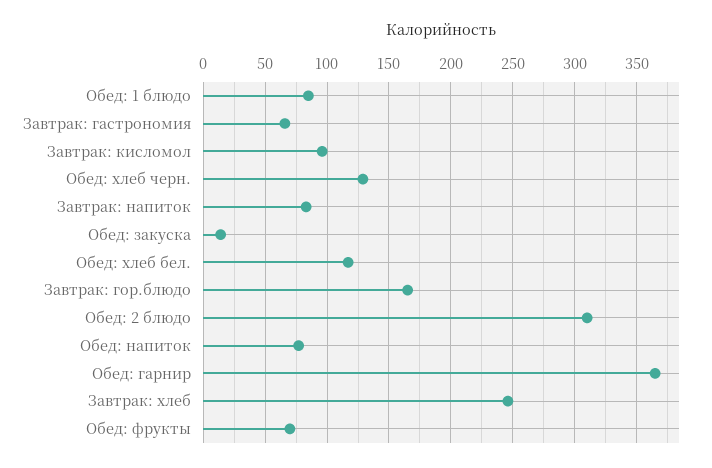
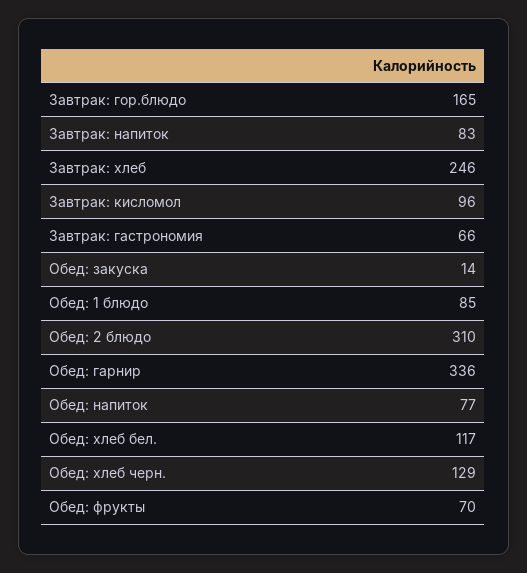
  {
    "Обед: 1 блюдо": 85,
    "Завтрак: гастрономия": 66,
    "Завтрак: кисломол": 96,
    "Обед: хлеб черн.": 129,
    "Завтрак: напиток": 83,
    "Обед: закуска": 14,
    "Обед: хлеб бел.": 117,
    "Завтрак: гор.блюдо": 165,
    "Обед: 2 блюдо": 310,
    "Обед: напиток": 77,
-   "Обед: гарнир": 365,
+   "Обед: гарнир": 336,
    "Завтрак: хлеб": 246,
    "Обед: фрукты": 70
  }

